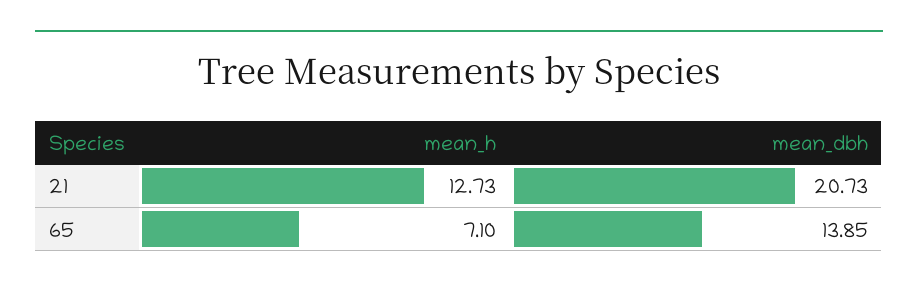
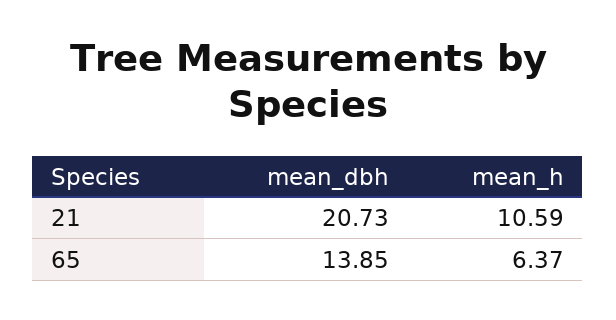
  {
    "mean_h": {
-     "21": 12.73,
+     "21": 10.59,
-     "65": 7.1
+     "65": 6.37
    },
    "mean_dbh": {
      "21": 20.73,
      "65": 13.85
    }
  }

